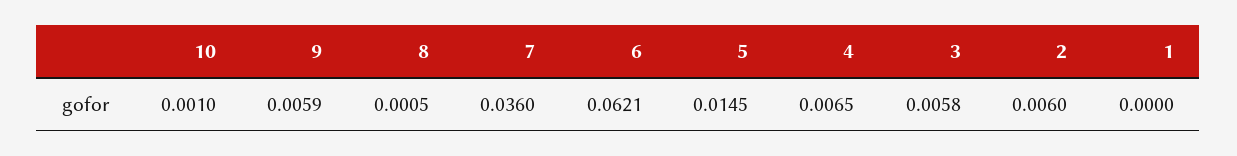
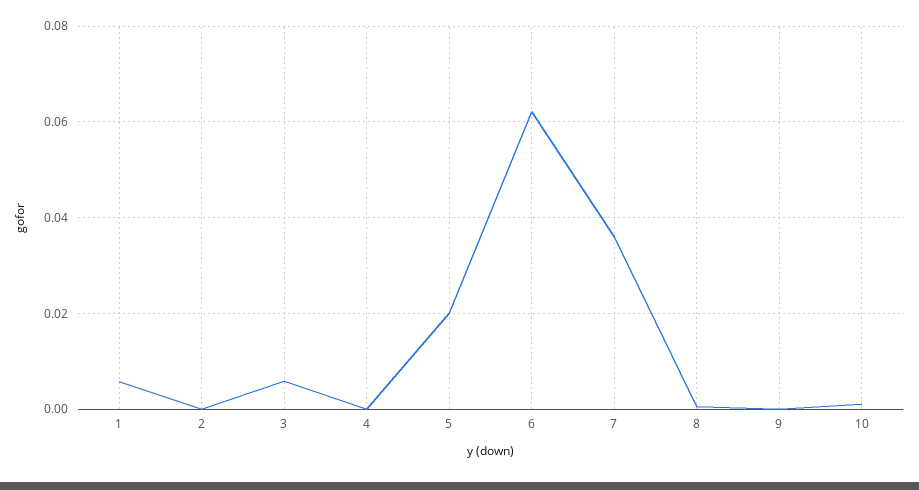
  {
    "10": 0.001,
-   "9": 0.0059,
+   "9": 0,
    "8": 0.0005,
    "7": 0.036,
    "6": 0.0621,
-   "5": 0.0145,
+   "5": 0.02,
-   "4": 0.0065,
+   "4": 0,
    "3": 0.0058,
-   "2": 0.006,
+   "2": 0,
-   "1": 0
+   "1": 0.006
  }

